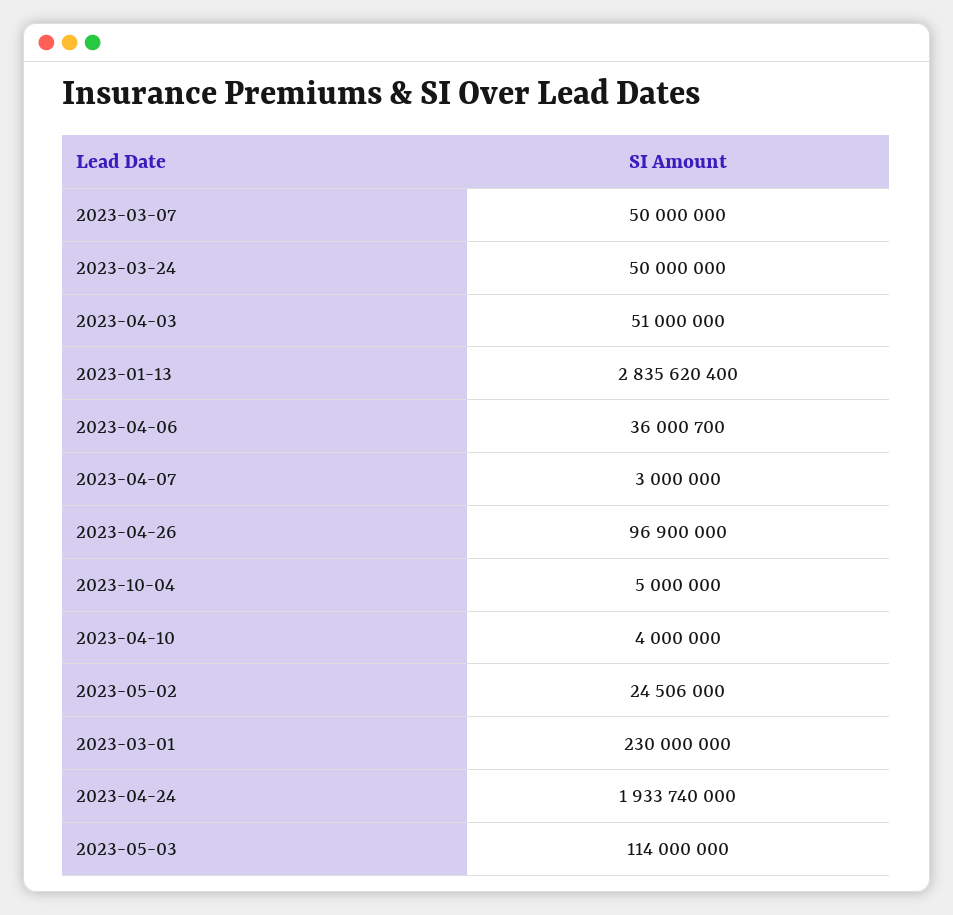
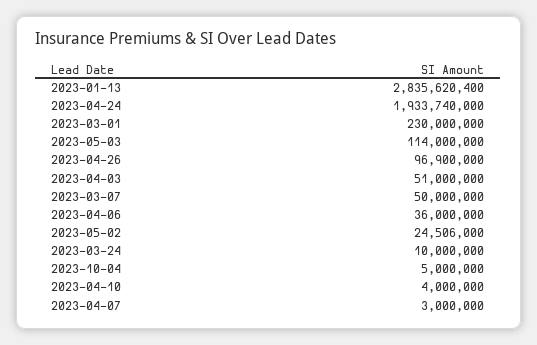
  {
    "2023-03-07": 50000000,
-   "2023-03-24": 50000000,
+   "2023-03-24": 10000000,
    "2023-04-03": 51000000,
    "2023-01-13": 2835620400,
-   "2023-04-06": 36000700,
+   "2023-04-06": 36000000,
    "2023-04-07": 3000000,
    "2023-04-26": 96900000,
    "2023-10-04": 5000000,
    "2023-04-10": 4000000,
    "2023-05-02": 24506000,
    "2023-03-01": 230000000,
    "2023-04-24": 1933740000,
    "2023-05-03": 114000000
  }

